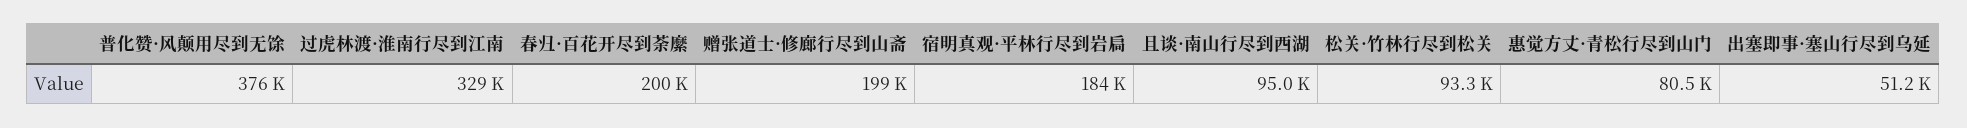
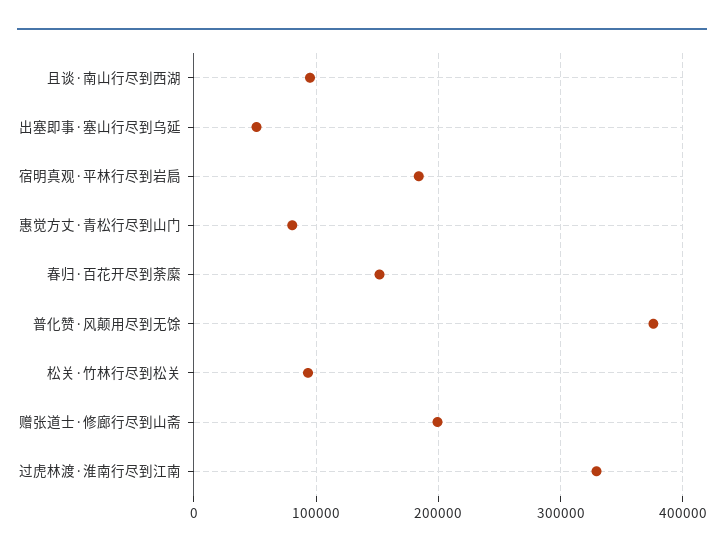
  {
    "普化赞·风颠用尽到无馀": 376000,
    "过虎林渡·淮南行尽到江南": 329000,
-   "春归·百花开尽到荼縻": 200000,
+   "春归·百花开尽到荼縻": 150000,
    "赠张道士·修廊行尽到山斋": 199000,
    "宿明真观·平林行尽到岩扃": 184000,
    "且谈·南山行尽到西湖": 95000,
    "松关·竹林行尽到松关": 93300,
    "惠觉方丈·青松行尽到山门": 80500,
    "出塞即事·塞山行尽到乌延": 51200
  }

